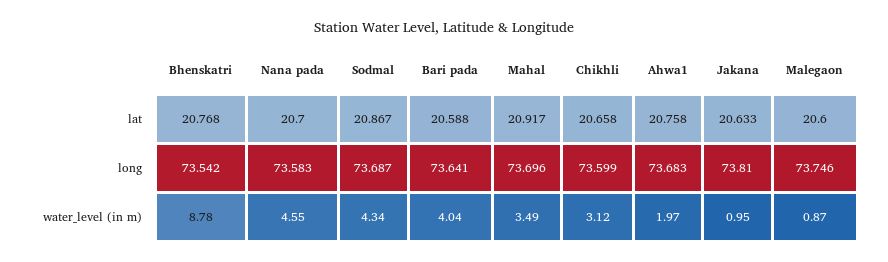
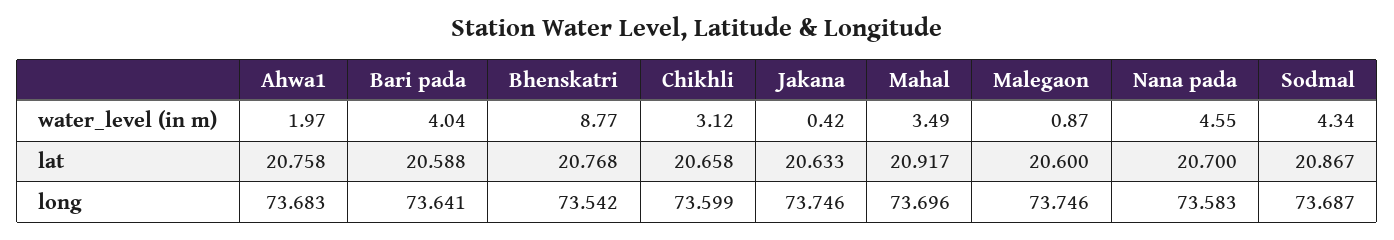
  {
    "Bhenskatri": {
      "lat": 20.768,
      "long": 73.542,
-     "water_level (in m)": 8.78
+     "water_level (in m)": 8.77
    },
    "Nana pada": {
      "lat": 20.7,
      "long": 73.583,
      "water_level (in m)": 4.55
    },
    "Sodmal": {
      "lat": 20.867,
      "long": 73.687,
      "water_level (in m)": 4.34
    },
    "Bari pada": {
      "lat": 20.588,
      "long": 73.641,
      "water_level (in m)": 4.04
    },
    "Mahal": {
      "lat": 20.917,
      "long": 73.696,
      "water_level (in m)": 3.49
    },
    "Chikhli": {
      "lat": 20.658,
      "long": 73.599,
      "water_level (in m)": 3.12
    },
    "Ahwa1": {
      "lat": 20.758,
      "long": 73.683,
      "water_level (in m)": 1.97
    },
    "Jakana": {
      "lat": 20.633,
-     "long": 73.81,
+     "long": 73.746,
-     "water_level (in m)": 0.95
+     "water_level (in m)": 0.42
    },
    "Malegaon": {
      "lat": 20.6,
      "long": 73.746,
      "water_level (in m)": 0.87
    }
  }

